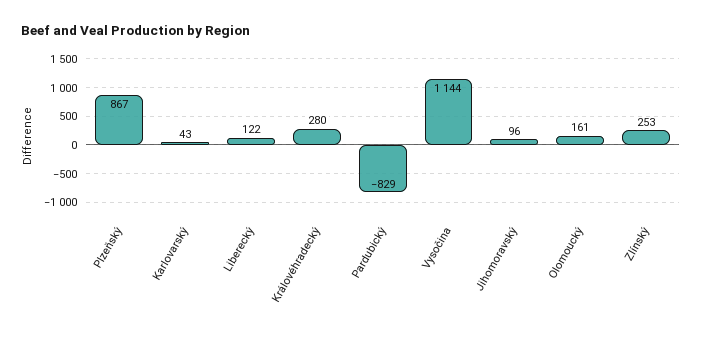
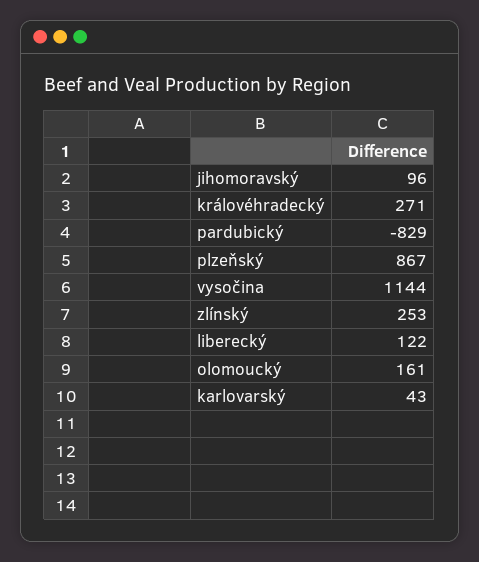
  {
    "Plzeňský": 867,
    "Karlovarský": 43,
    "Liberecký": 122,
-   "Královéhradecký": 280,
+   "Královéhradecký": 271,
    "Pardubický": -829,
    "Vysočina": 1144,
    "Jihomoravský": 96,
    "Olomoucký": 161,
    "Zlínský": 253
  }

